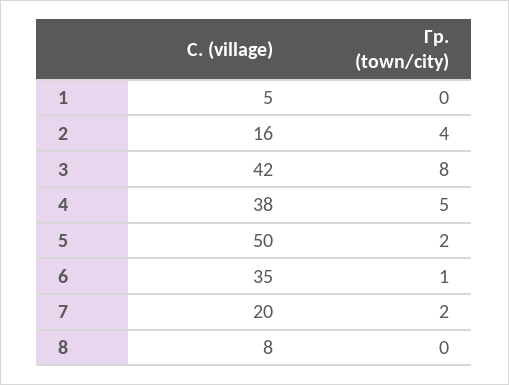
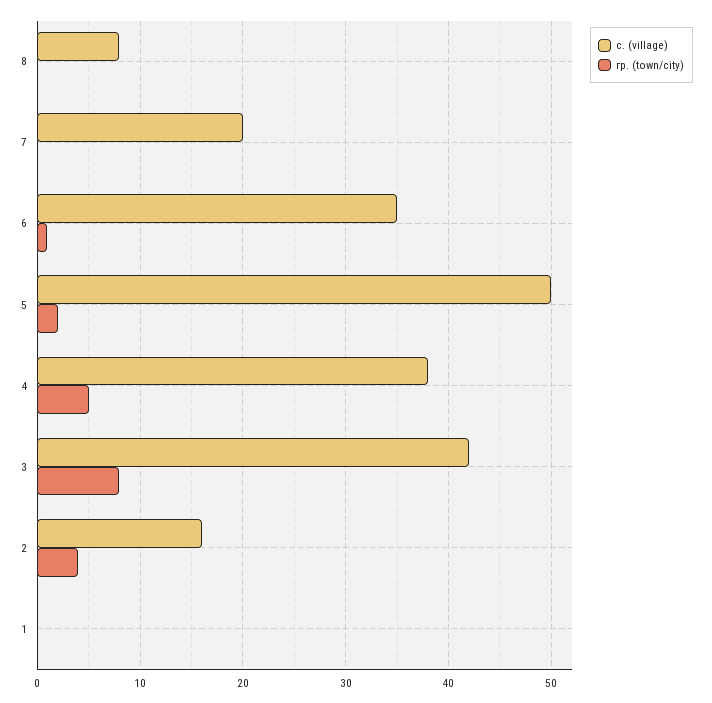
  {
    "С. (village)": {
-     "1": 5,
+     "1": 0,
      "2": 16,
      "3": 42,
      "4": 38,
      "5": 50,
      "6": 35,
      "7": 20,
      "8": 8
    },
    "Гр. (town/city)": {
      "1": 0,
      "2": 4,
      "3": 8,
      "4": 5,
      "5": 2,
      "6": 1,
-     "7": 2,
+     "7": 0,
      "8": 0
    }
  }

